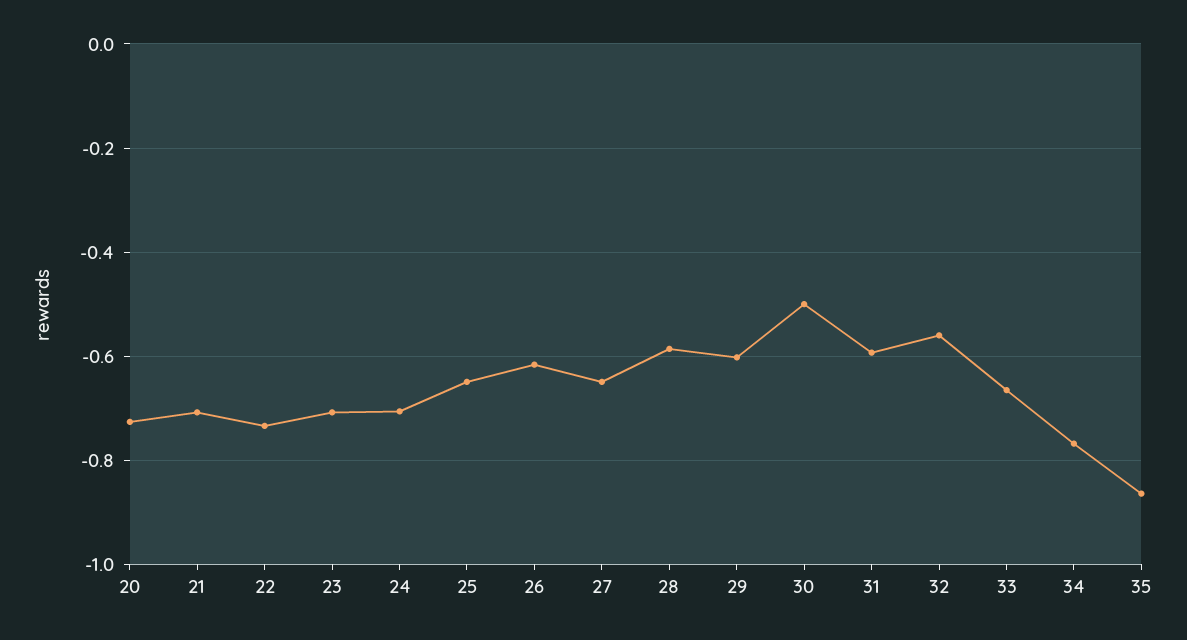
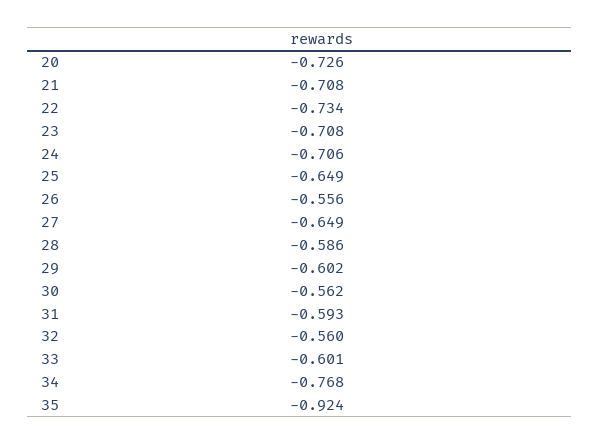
  {
    "20": -0.726,
    "21": -0.708,
    "22": -0.734,
    "23": -0.708,
    "24": -0.706,
    "25": -0.649,
-   "26": -0.62,
+   "26": -0.556,
    "27": -0.649,
    "28": -0.586,
    "29": -0.602,
-   "30": -0.5,
+   "30": -0.562,
    "31": -0.593,
    "32": -0.56,
-   "33": -0.66,
+   "33": -0.601,
    "34": -0.768,
-   "35": -0.86
+   "35": -0.924
  }

